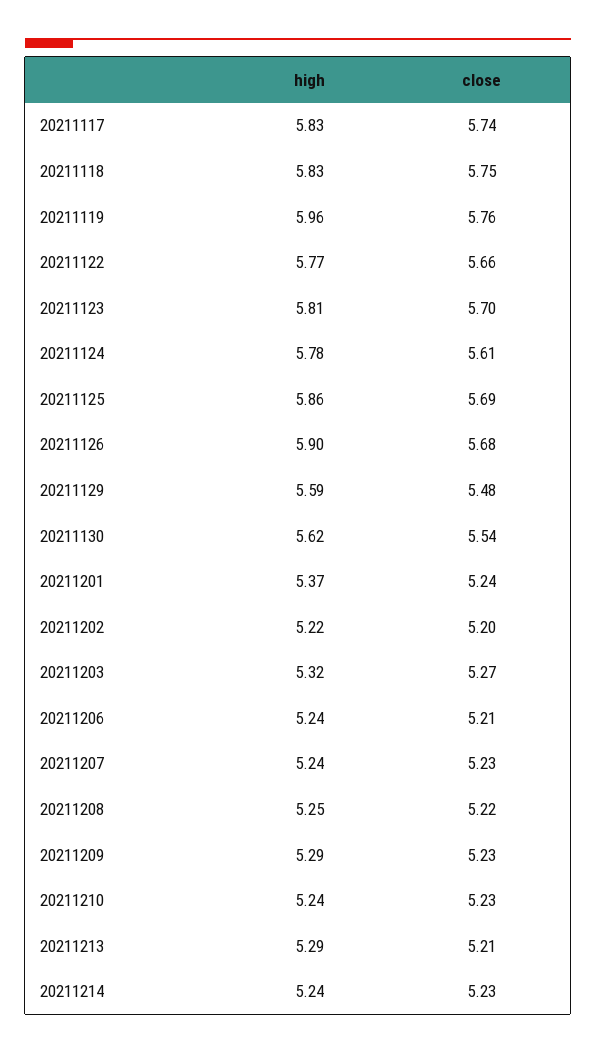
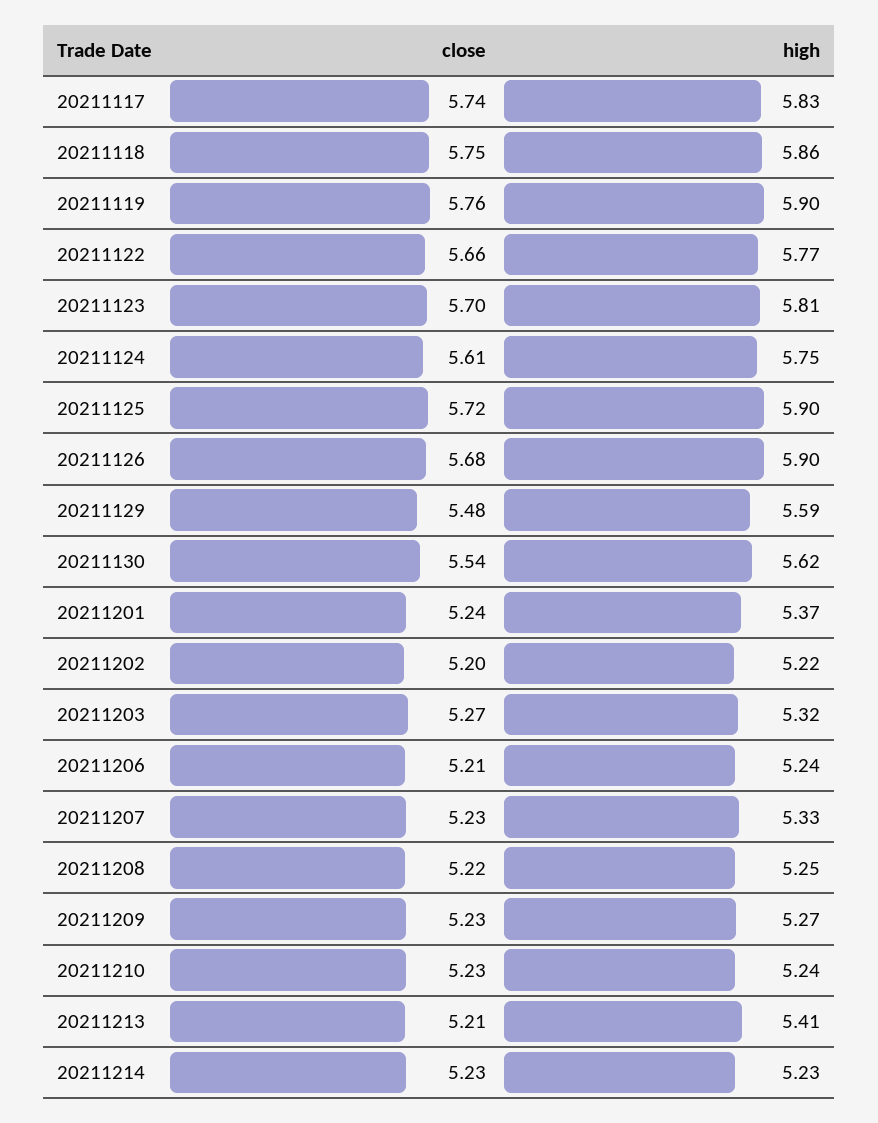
  {
    "high": {
      "20211117": 5.83,
-     "20211118": 5.83,
+     "20211118": 5.86,
-     "20211119": 5.96,
+     "20211119": 5.9,
      "20211122": 5.77,
      "20211123": 5.81,
-     "20211124": 5.78,
+     "20211124": 5.75,
-     "20211125": 5.86,
+     "20211125": 5.9,
      "20211126": 5.9,
      "20211129": 5.59,
      "20211130": 5.62,
      "20211201": 5.37,
      "20211202": 5.22,
      "20211203": 5.32,
      "20211206": 5.24,
-     "20211207": 5.24,
+     "20211207": 5.33,
      "20211208": 5.25,
-     "20211209": 5.29,
+     "20211209": 5.27,
      "20211210": 5.24,
-     "20211213": 5.29,
+     "20211213": 5.41,
-     "20211214": 5.24
+     "20211214": 5.23
    },
    "close": {
      "20211117": 5.74,
      "20211118": 5.75,
      "20211119": 5.76,
      "20211122": 5.66,
      "20211123": 5.7,
      "20211124": 5.61,
-     "20211125": 5.69,
+     "20211125": 5.72,
      "20211126": 5.68,
      "20211129": 5.48,
      "20211130": 5.54,
      "20211201": 5.24,
      "20211202": 5.2,
      "20211203": 5.27,
      "20211206": 5.21,
      "20211207": 5.23,
      "20211208": 5.22,
      "20211209": 5.23,
      "20211210": 5.23,
      "20211213": 5.21,
      "20211214": 5.23
    }
  }

